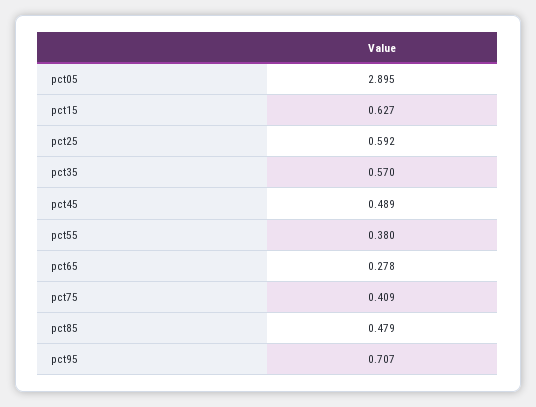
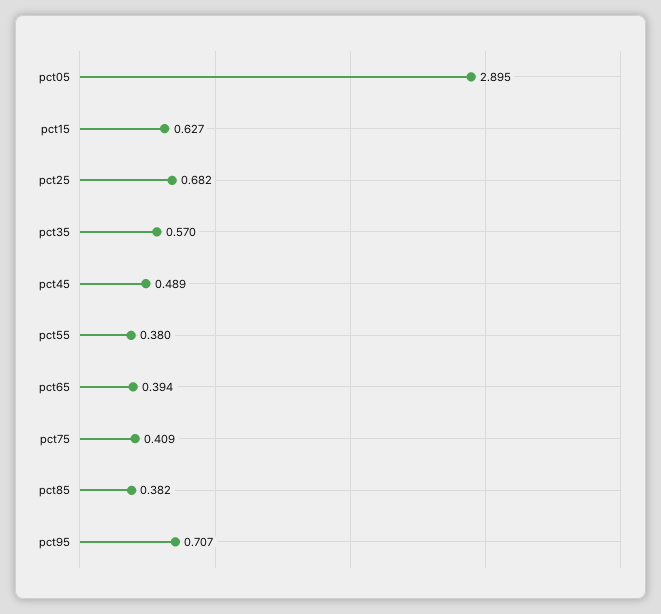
  {
    "pct05": 2.895,
    "pct15": 0.627,
-   "pct25": 0.592,
+   "pct25": 0.682,
    "pct35": 0.57,
    "pct45": 0.489,
    "pct55": 0.38,
-   "pct65": 0.278,
+   "pct65": 0.394,
    "pct75": 0.409,
-   "pct85": 0.479,
+   "pct85": 0.382,
    "pct95": 0.707
  }

